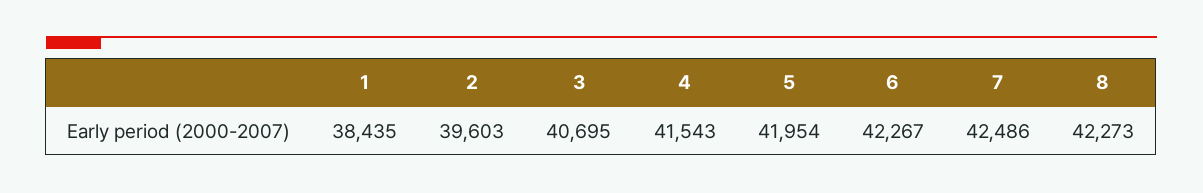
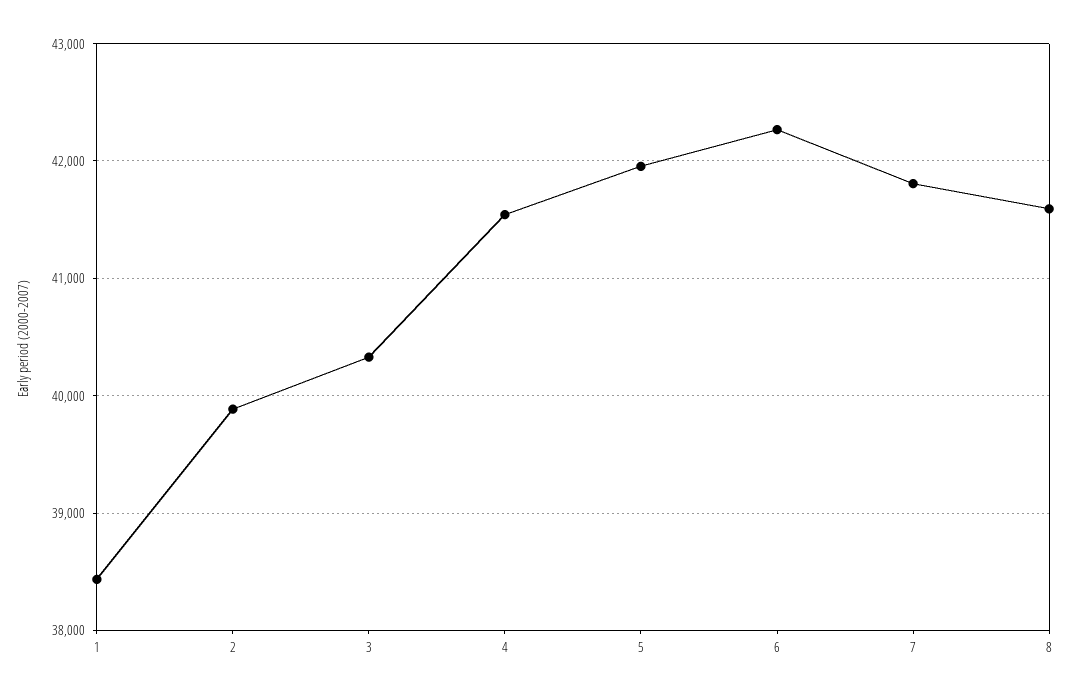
  {
    "1": 38435,
-   "2": 39603,
+   "2": 39900,
-   "3": 40695,
+   "3": 40300,
    "4": 41543,
    "5": 41954,
    "6": 42267,
-   "7": 42486,
+   "7": 41800,
-   "8": 42273
+   "8": 41600
  }

